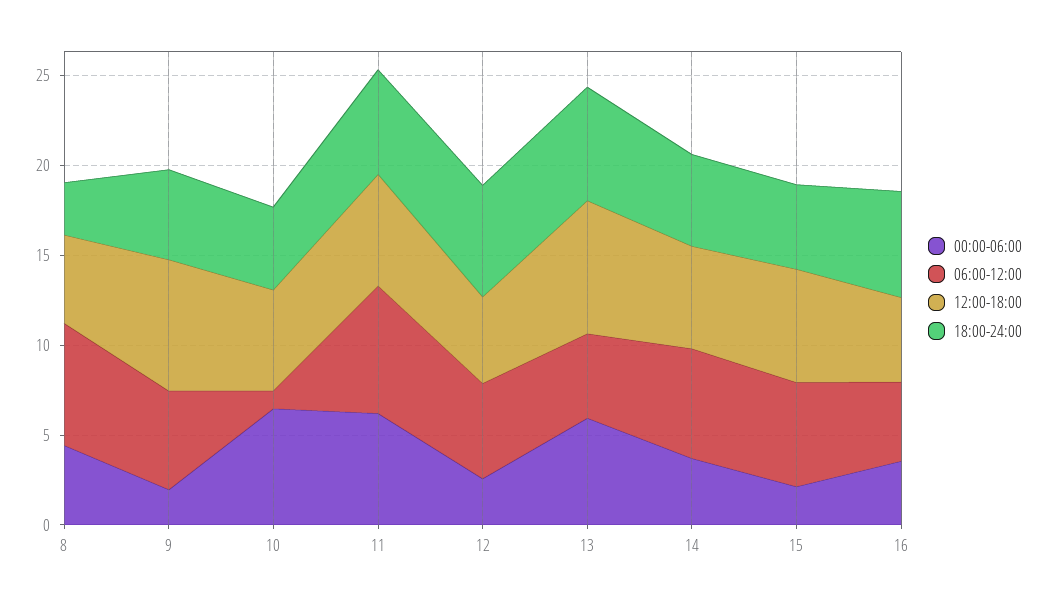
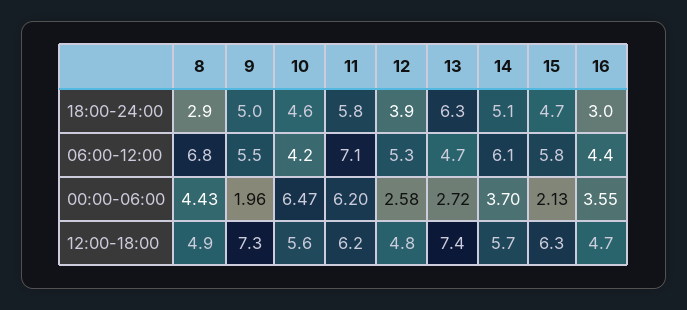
  {
    "00:00-06:00": {
      "8": 4.43,
      "9": 1.96,
      "10": 6.47,
      "11": 6.2,
      "12": 2.58,
-     "13": 6,
+     "13": 2.72,
      "14": 3.7,
      "15": 2.13,
      "16": 3.55
    },
    "06:00-12:00": {
      "8": 6.8,
      "9": 5.5,
-     "10": 1,
+     "10": 4.2,
      "11": 7.1,
      "12": 5.3,
      "13": 4.7,
      "14": 6.1,
      "15": 5.8,
      "16": 4.4
    },
    "12:00-18:00": {
      "8": 4.9,
      "9": 7.3,
      "10": 5.6,
      "11": 6.2,
      "12": 4.8,
      "13": 7.4,
      "14": 5.7,
      "15": 6.3,
      "16": 4.7
    },
    "18:00-24:00": {
      "8": 2.9,
      "9": 5,
      "10": 4.6,
      "11": 5.8,
-     "12": 6,
+     "12": 3.9,
      "13": 6.3,
      "14": 5.1,
      "15": 4.7,
-     "16": 6
+     "16": 3
    }
  }

